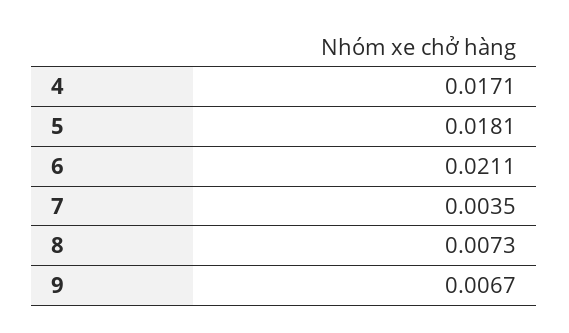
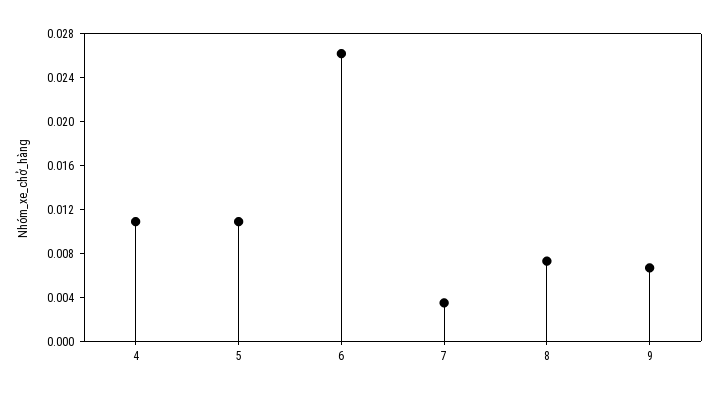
  {
-   "4": 0.0171,
+   "4": 0.011,
-   "5": 0.0181,
+   "5": 0.011,
-   "6": 0.0211,
+   "6": 0.026,
    "7": 0.0035,
    "8": 0.0073,
    "9": 0.0067
  }

